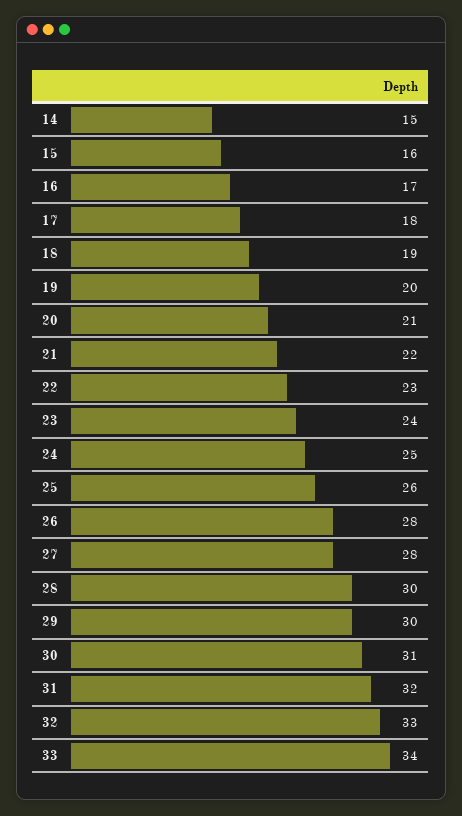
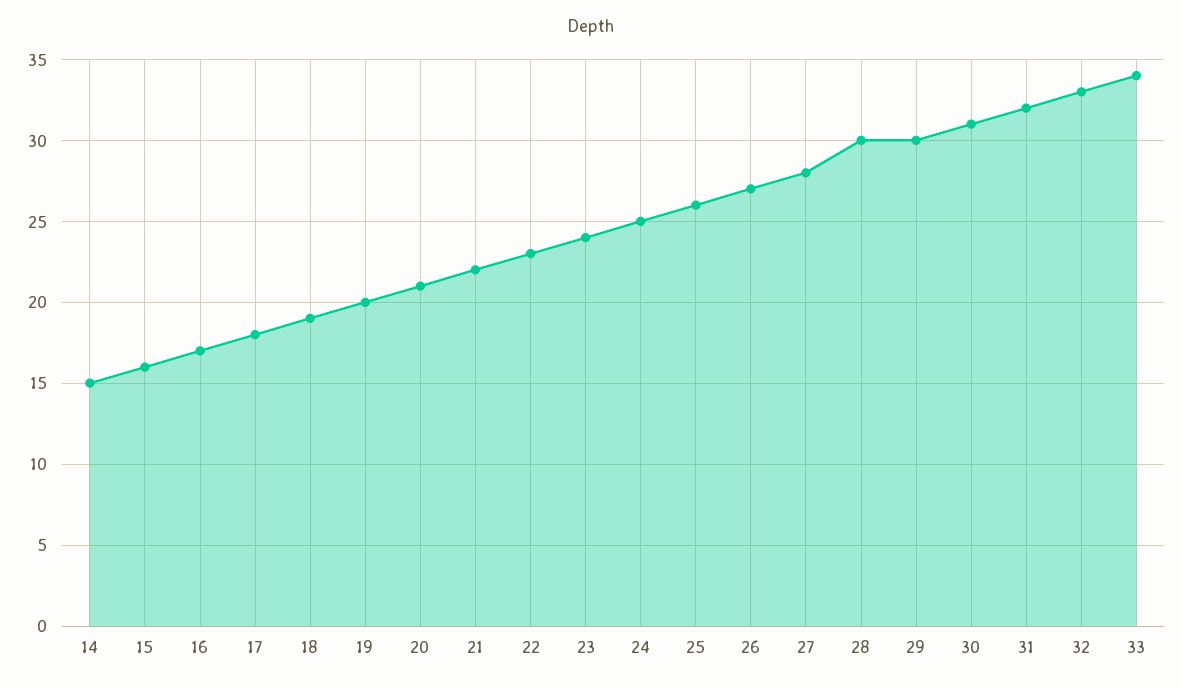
  {
    "14": 15,
    "15": 16,
    "16": 17,
    "17": 18,
    "18": 19,
    "19": 20,
    "20": 21,
    "21": 22,
    "22": 23,
    "23": 24,
    "24": 25,
    "25": 26,
-   "26": 28,
+   "26": 27,
    "27": 28,
    "28": 30,
    "29": 30,
    "30": 31,
    "31": 32,
    "32": 33,
    "33": 34
  }

